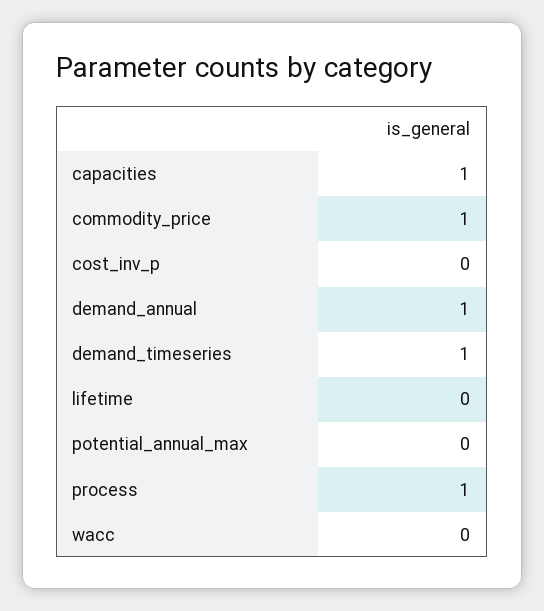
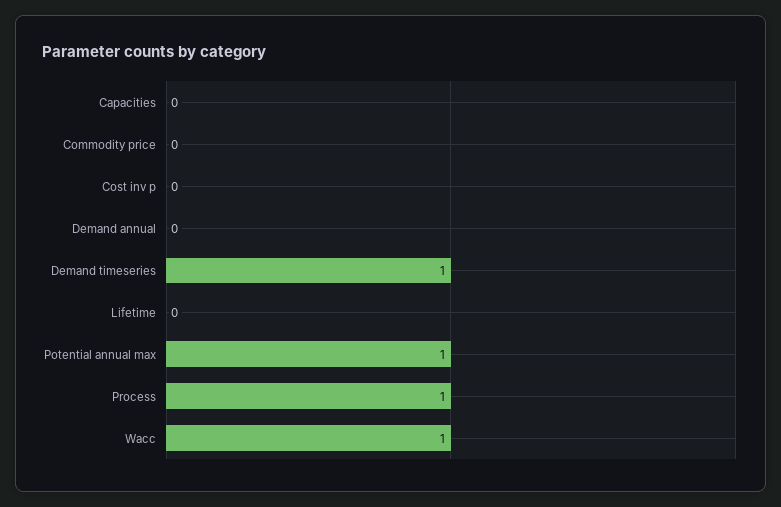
  {
-   "capacities": 1,
+   "capacities": 0,
-   "commodity_price": 1,
+   "commodity_price": 0,
    "cost_inv_p": 0,
-   "demand_annual": 1,
+   "demand_annual": 0,
    "demand_timeseries": 1,
    "lifetime": 0,
-   "potential_annual_max": 0,
+   "potential_annual_max": 1,
    "process": 1,
-   "wacc": 0
+   "wacc": 1
  }

